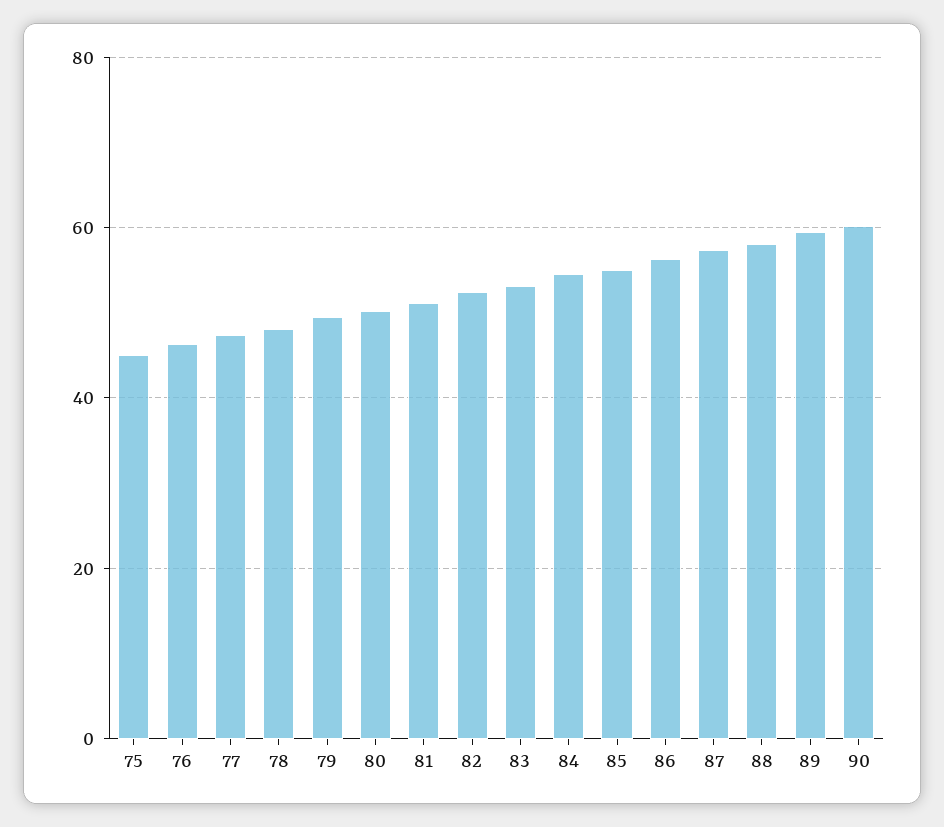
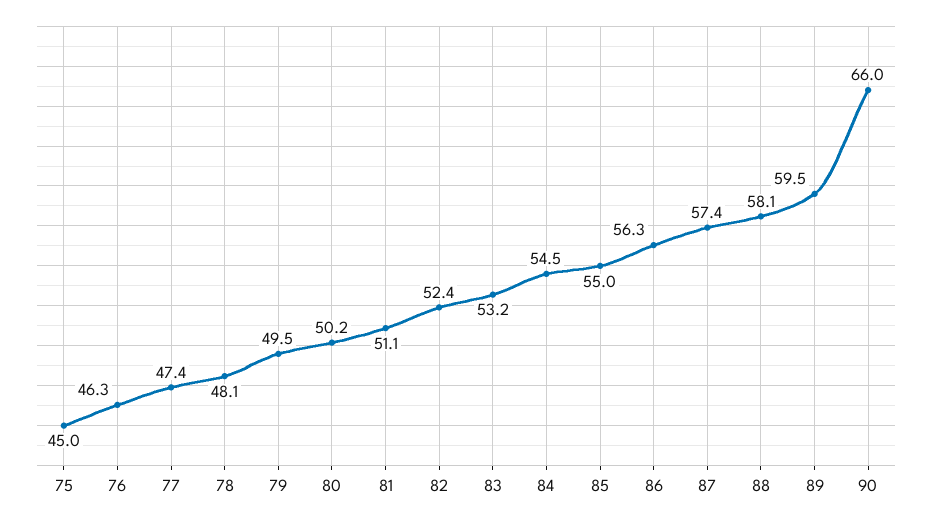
  {
    "75": 45,
    "76": 46.3,
    "77": 47.4,
    "78": 48.1,
    "79": 49.5,
    "80": 50.2,
    "81": 51.1,
    "82": 52.4,
    "83": 53.2,
    "84": 54.5,
    "85": 55,
    "86": 56.3,
    "87": 57.4,
    "88": 58.1,
    "89": 59.5,
-   "90": 60
+   "90": 66
  }

